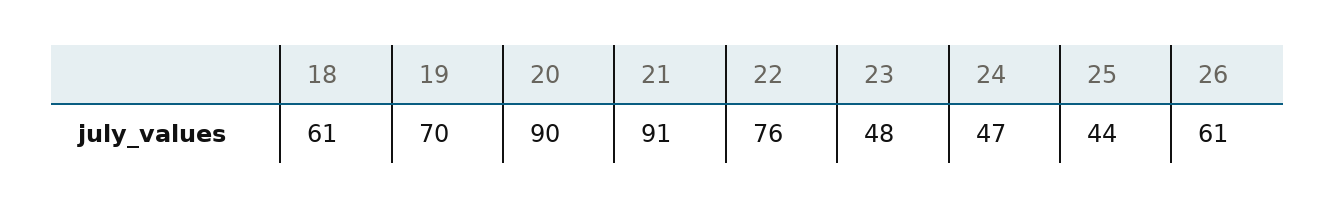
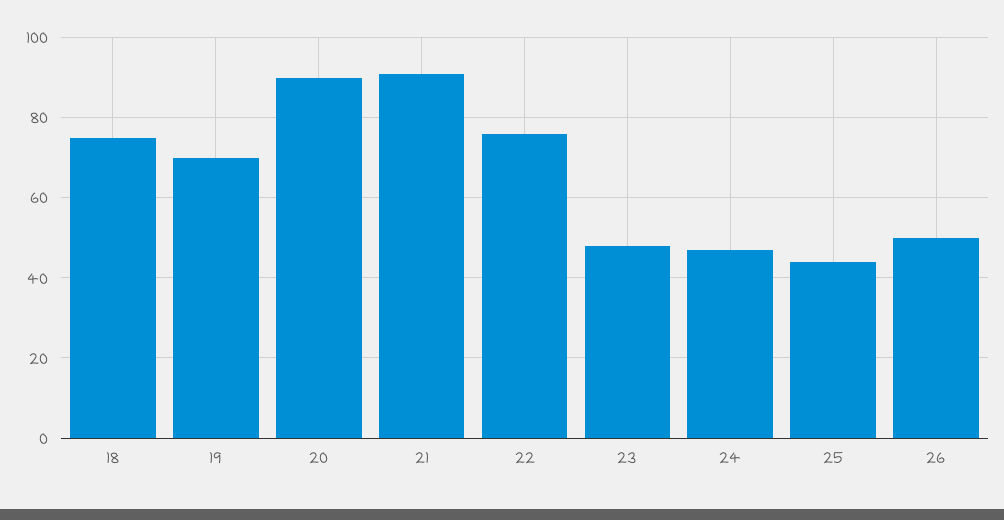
  {
-   "18": 61,
+   "18": 75,
    "19": 70,
    "20": 90,
    "21": 91,
    "22": 76,
    "23": 48,
    "24": 47,
    "25": 44,
-   "26": 61
+   "26": 50
  }

